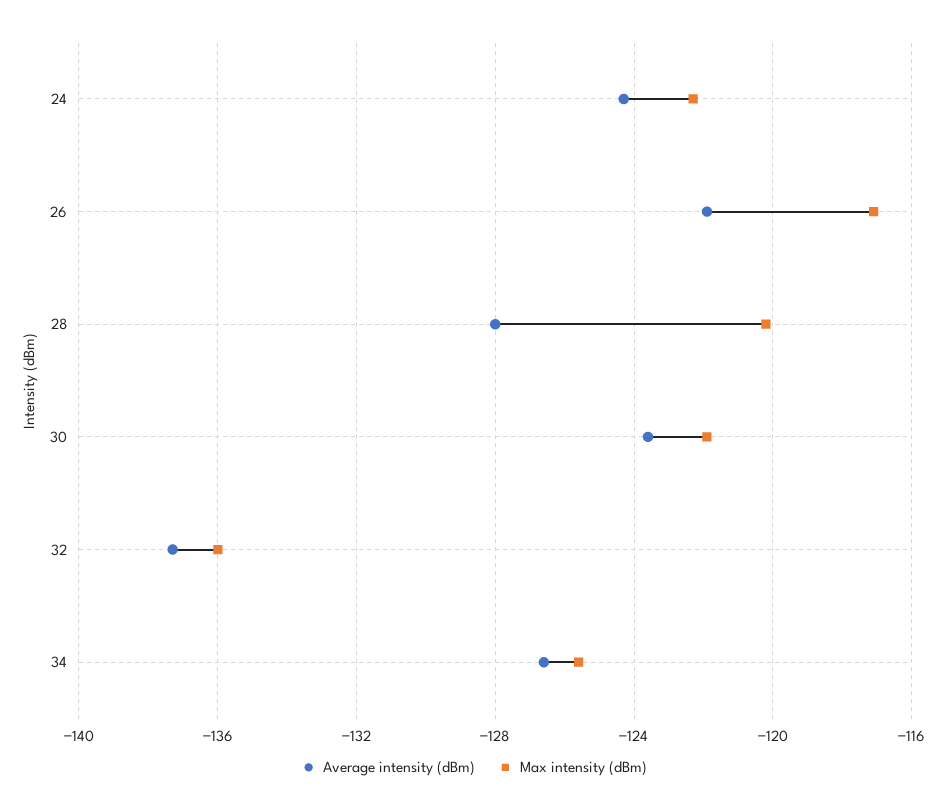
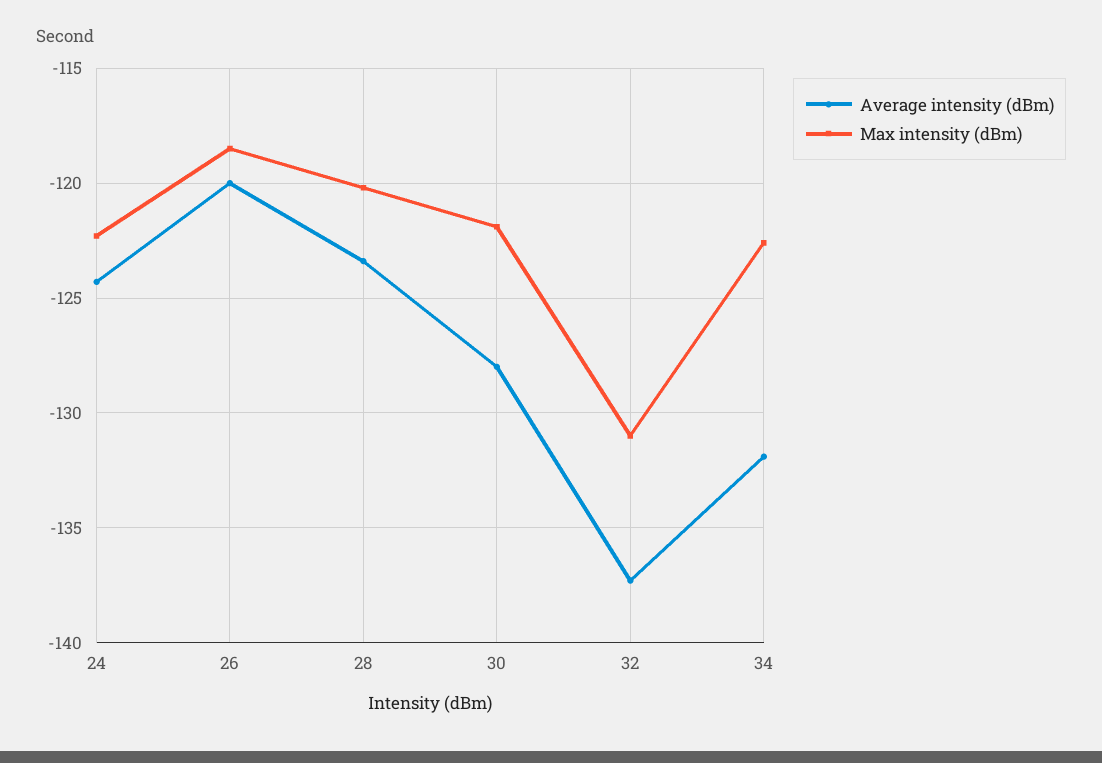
  {
    "Average intensity (dBm)": {
      "24": -124.5,
-     "26": -122,
+     "26": -120,
-     "28": -128,
+     "28": -123.5,
-     "30": -123.5,
+     "30": -128,
      "32": -137.5,
-     "34": -126.5
+     "34": -132
    },
    "Max intensity (dBm)": {
      "24": -122.5,
-     "26": -117,
+     "26": -118.5,
      "28": -120,
      "30": -122,
-     "32": -136,
+     "32": -131,
-     "34": -125.5
+     "34": -122.5
    }
  }

